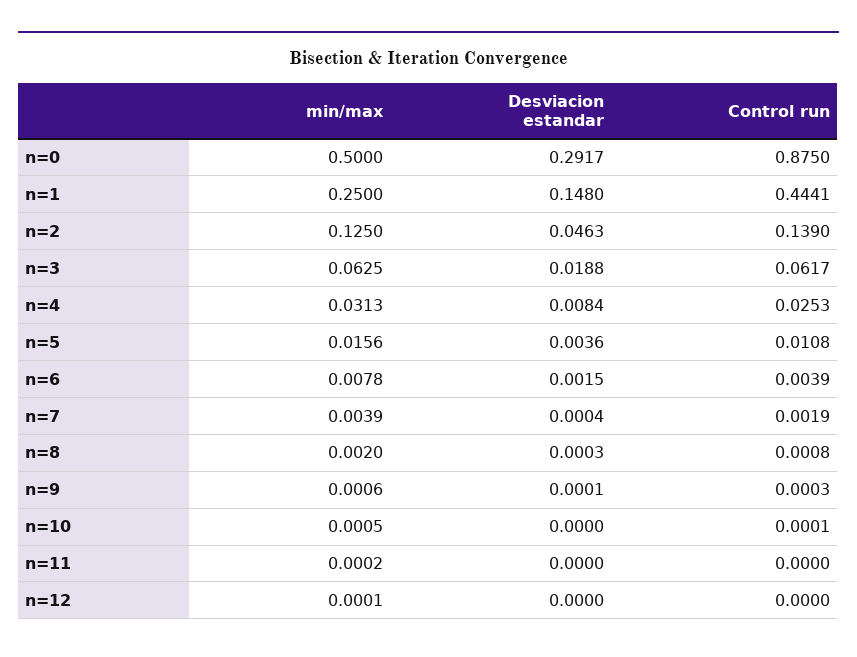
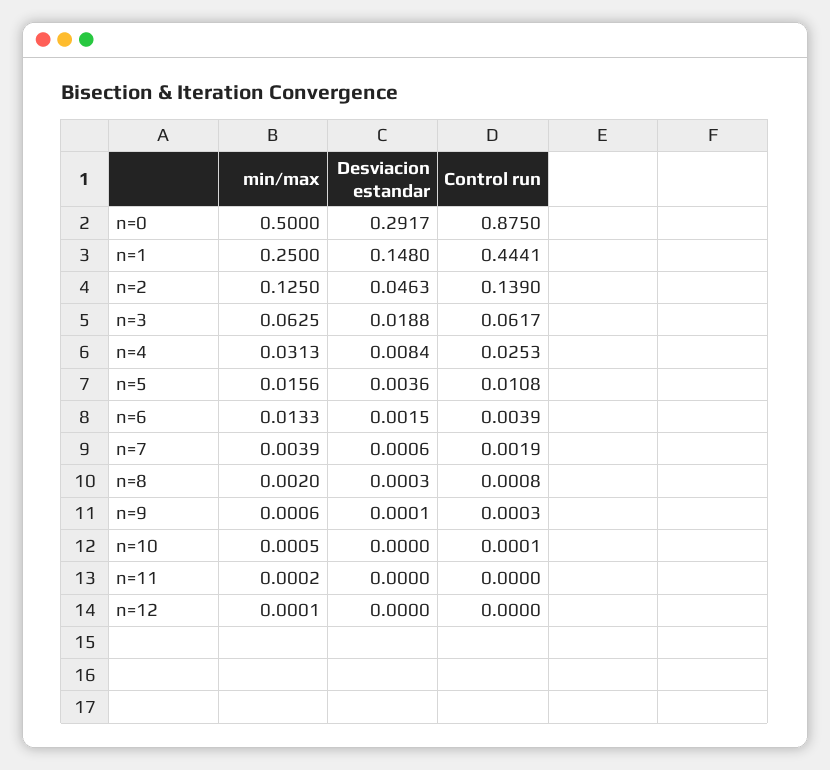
  {
    "min/max": {
      "n=0": 0.5,
      "n=1": 0.25,
      "n=2": 0.125,
      "n=3": 0.0625,
      "n=4": 0.0313,
      "n=5": 0.0156,
-     "n=6": 0.0078,
+     "n=6": 0.0133,
      "n=7": 0.0039,
      "n=8": 0.002,
      "n=9": 0.0006,
      "n=10": 0.0005,
      "n=11": 0.0002,
      "n=12": 0.0001
    },
    "Desviacion estandar": {
      "n=0": 0.2917,
      "n=1": 0.148,
      "n=2": 0.0463,
      "n=3": 0.0188,
      "n=4": 0.0084,
      "n=5": 0.0036,
      "n=6": 0.0015,
-     "n=7": 0.0004,
+     "n=7": 0.0006,
      "n=8": 0.0003,
      "n=9": 0.0001,
      "n=10": 0,
      "n=11": 0,
      "n=12": 0
    },
    "Control run": {
      "n=0": 0.875,
      "n=1": 0.4441,
      "n=2": 0.139,
      "n=3": 0.0617,
      "n=4": 0.0253,
      "n=5": 0.0108,
      "n=6": 0.0039,
      "n=7": 0.0019,
      "n=8": 0.0008,
      "n=9": 0.0003,
      "n=10": 0.0001,
      "n=11": 0,
      "n=12": 0
    }
  }

